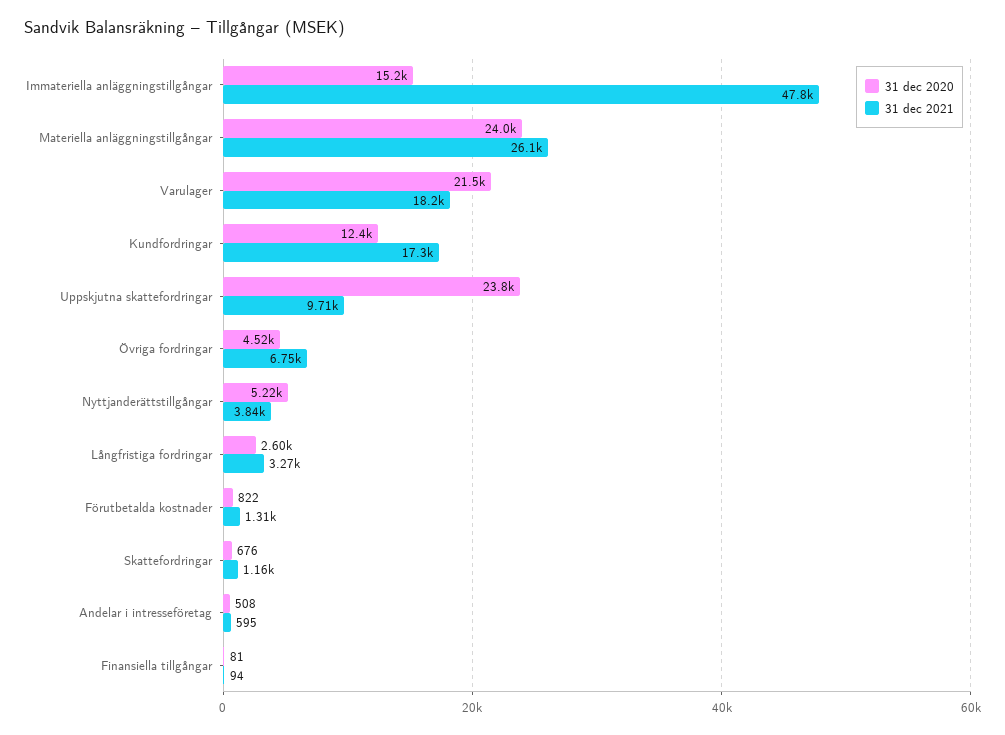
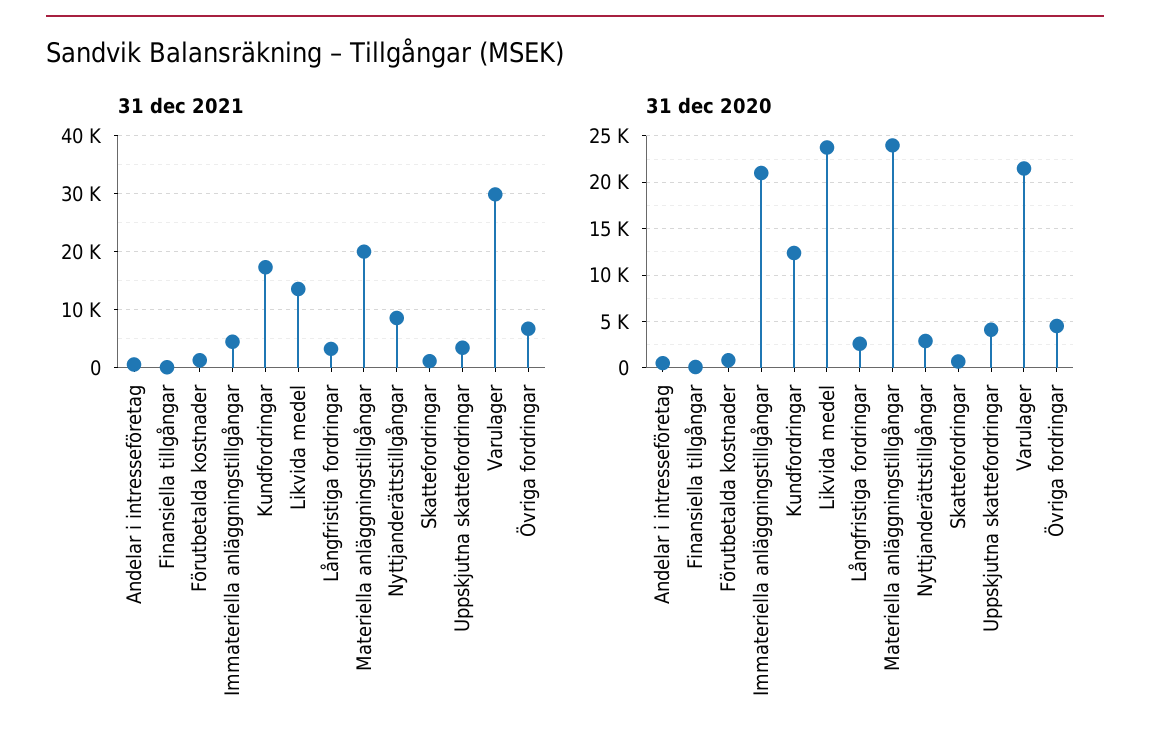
  {
    "31 dec 2020": {
-     "Immateriella anläggningstillgångar": 15200,
+     "Immateriella anläggningstillgångar": 21000,
      "Materiella anläggningstillgångar": 24000,
      "Varulager": 21500,
      "Kundfordringar": 12400,
-     "Uppskjutna skattefordringar": 23800,
+     "Uppskjutna skattefordringar": 4000,
      "Övriga fordringar": 4520,
-     "Nyttjanderättstillgångar": 5220,
+     "Nyttjanderättstillgångar": 3000,
      "Långfristiga fordringar": 2600,
      "Förutbetalda kostnader": 822,
      "Skattefordringar": 676,
      "Andelar i intresseföretag": 508,
-     "Finansiella tillgångar": 81
+     "Finansiella tillgångar": 81,
+     "Likvida medel": 24000
    },
    "31 dec 2021": {
-     "Immateriella anläggningstillgångar": 47800,
+     "Immateriella anläggningstillgångar": 4000,
-     "Materiella anläggningstillgångar": 26100,
+     "Materiella anläggningstillgångar": 20000,
-     "Varulager": 18200,
+     "Varulager": 30000,
      "Kundfordringar": 17300,
-     "Uppskjutna skattefordringar": 9710,
+     "Uppskjutna skattefordringar": 4000,
      "Övriga fordringar": 6750,
-     "Nyttjanderättstillgångar": 3840,
+     "Nyttjanderättstillgångar": 8000,
      "Långfristiga fordringar": 3270,
      "Förutbetalda kostnader": 1310,
      "Skattefordringar": 1160,
      "Andelar i intresseföretag": 595,
-     "Finansiella tillgångar": 94
+     "Finansiella tillgångar": 94,
+     "Likvida medel": 14000
    }
  }

